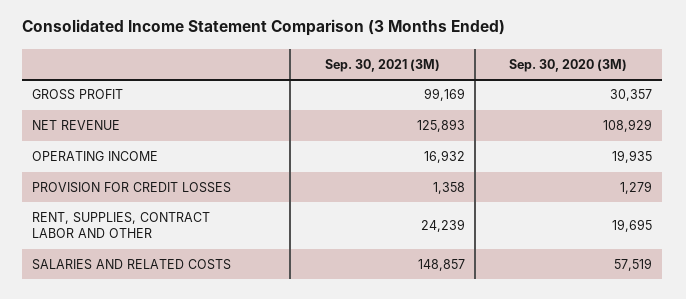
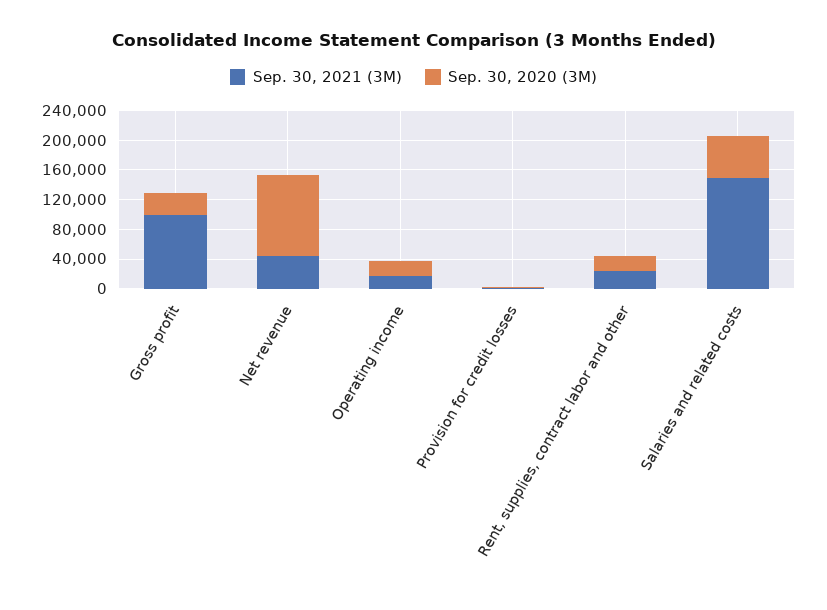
  {
    "Sep. 30, 2021 (3M)": {
      "GROSS PROFIT": 99169,
-     "NET REVENUE": 125893,
+     "NET REVENUE": 40000,
      "OPERATING INCOME": 16932,
      "PROVISION FOR CREDIT LOSSES": 1358,
      "RENT, SUPPLIES, CONTRACT LABOR AND OTHER": 24239,
      "SALARIES AND RELATED COSTS": 148857
    },
    "Sep. 30, 2020 (3M)": {
      "GROSS PROFIT": 30357,
      "NET REVENUE": 108929,
      "OPERATING INCOME": 19935,
      "PROVISION FOR CREDIT LOSSES": 1279,
      "RENT, SUPPLIES, CONTRACT LABOR AND OTHER": 19695,
      "SALARIES AND RELATED COSTS": 57519
    }
  }

